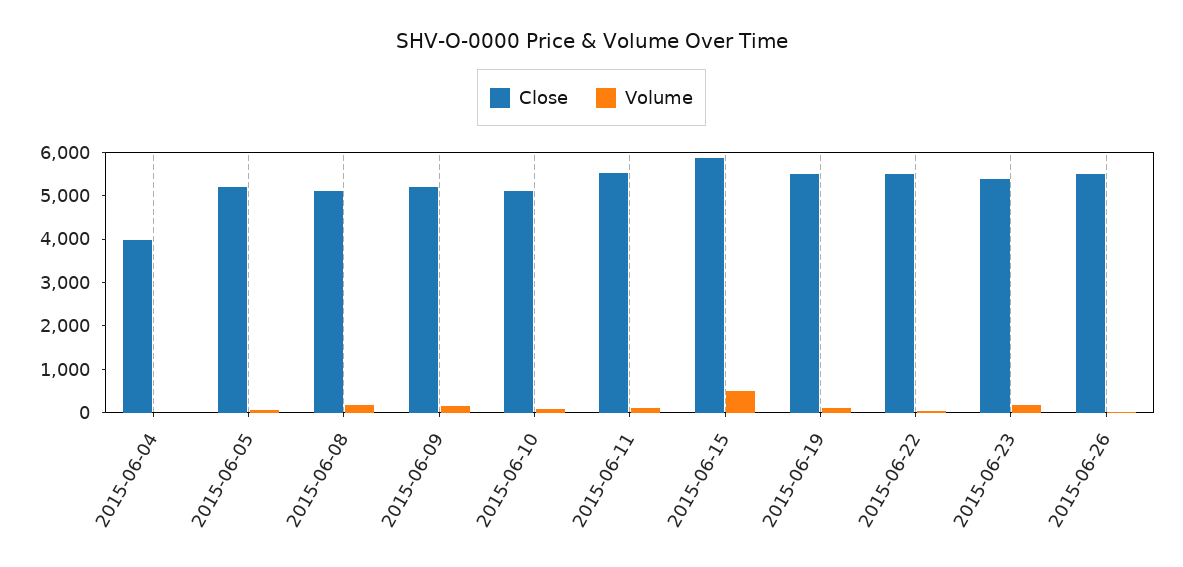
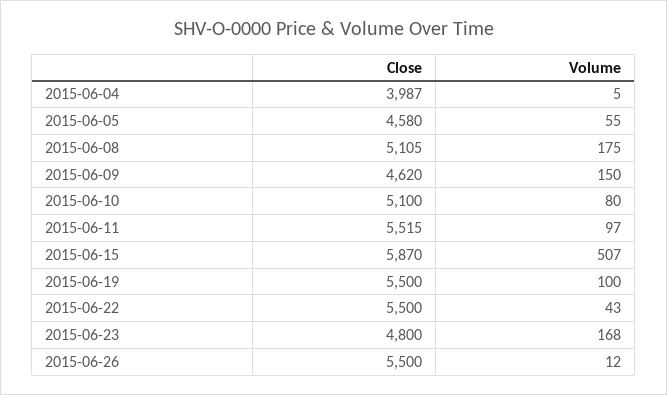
  {
    "Close": {
      "2015-06-04": 3987,
-     "2015-06-05": 5200,
+     "2015-06-05": 4580,
      "2015-06-08": 5105,
-     "2015-06-09": 5200,
+     "2015-06-09": 4620,
      "2015-06-10": 5100,
      "2015-06-11": 5515,
      "2015-06-15": 5870,
      "2015-06-19": 5500,
      "2015-06-22": 5500,
-     "2015-06-23": 5400,
+     "2015-06-23": 4800,
      "2015-06-26": 5500
    },
    "Volume": {
      "2015-06-04": 5,
      "2015-06-05": 55,
      "2015-06-08": 175,
      "2015-06-09": 150,
      "2015-06-10": 80,
      "2015-06-11": 97,
      "2015-06-15": 507,
      "2015-06-19": 100,
      "2015-06-22": 43,
      "2015-06-23": 168,
      "2015-06-26": 12
    }
  }

